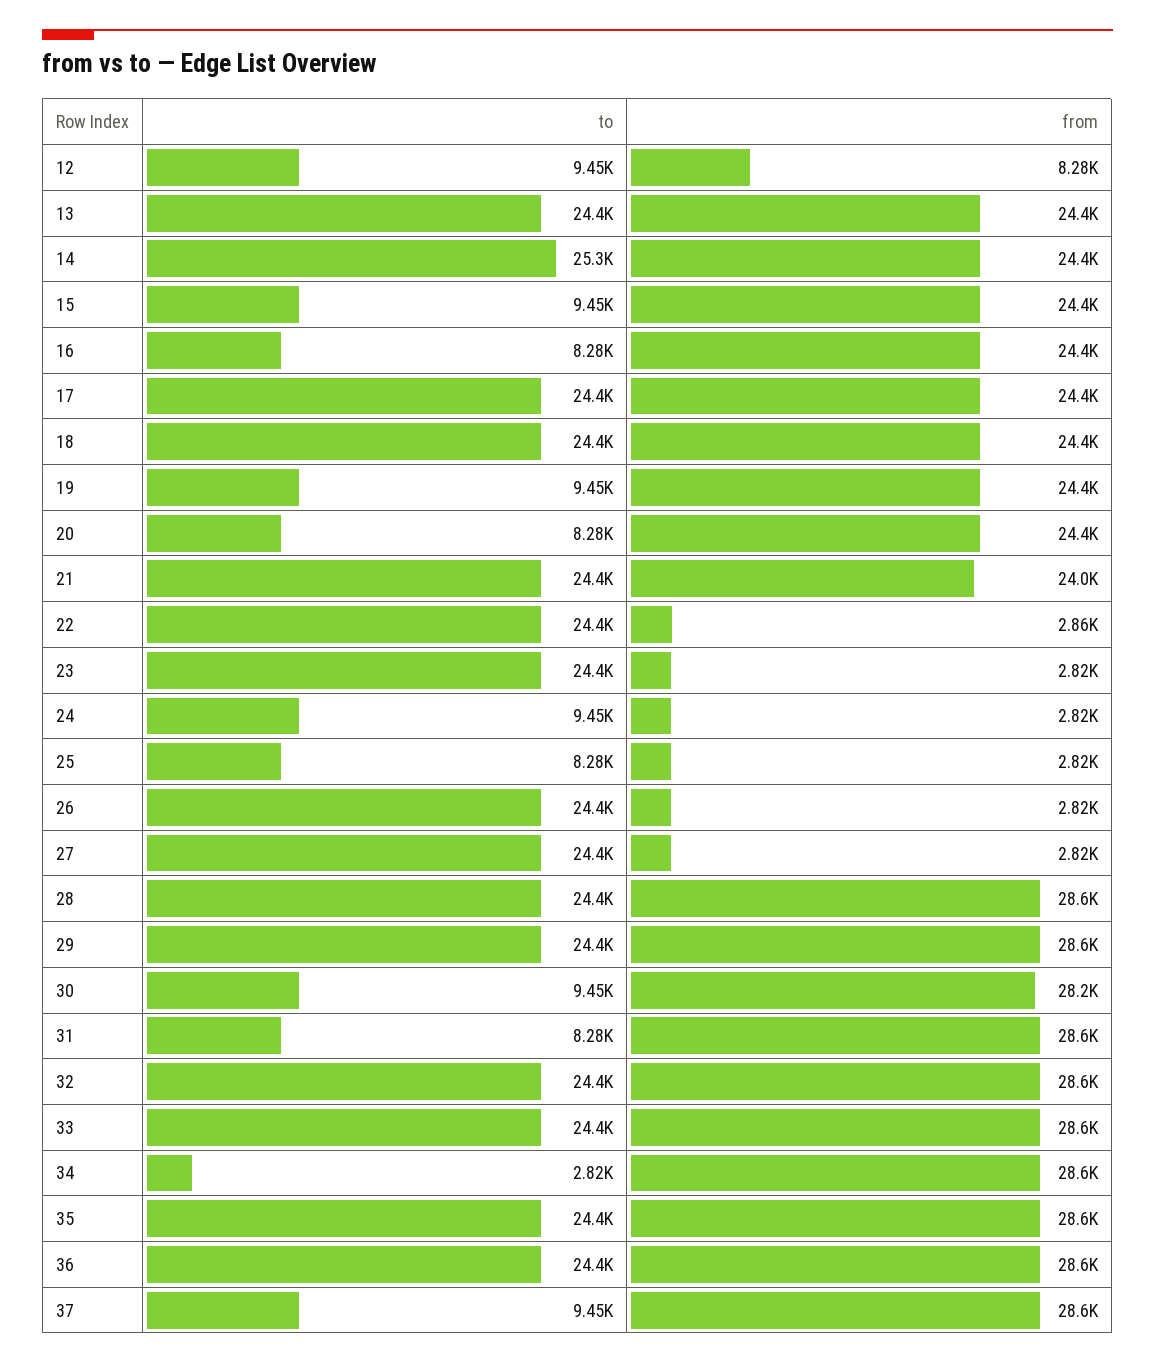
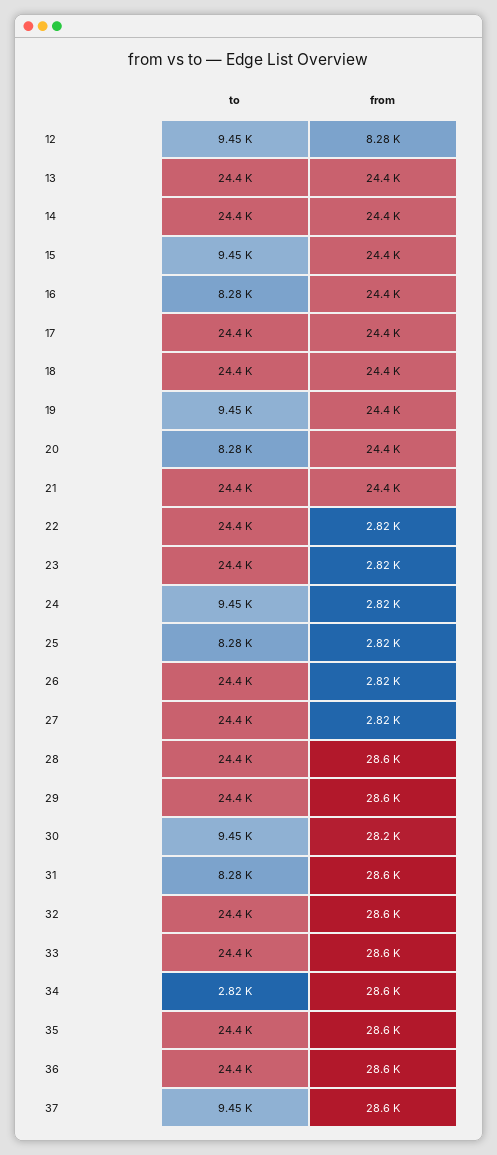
  {
    "to": {
      "12": 9450,
      "13": 24400,
-     "14": 25300,
+     "14": 24400,
      "15": 9450,
      "16": 8280,
      "17": 24400,
      "18": 24400,
      "19": 9450,
      "20": 8280,
      "21": 24400,
      "22": 24400,
      "23": 24400,
      "24": 9450,
      "25": 8280,
      "26": 24400,
      "27": 24400,
      "28": 24400,
      "29": 24400,
      "30": 9450,
      "31": 8280,
      "32": 24400,
      "33": 24400,
      "34": 2820,
      "35": 24400,
      "36": 24400,
      "37": 9450
    },
    "from": {
      "12": 8280,
      "13": 24400,
      "14": 24400,
      "15": 24400,
      "16": 24400,
      "17": 24400,
      "18": 24400,
      "19": 24400,
      "20": 24400,
-     "21": 24000,
+     "21": 24400,
-     "22": 2860,
+     "22": 2820,
      "23": 2820,
      "24": 2820,
      "25": 2820,
      "26": 2820,
      "27": 2820,
      "28": 28600,
      "29": 28600,
      "30": 28200,
      "31": 28600,
      "32": 28600,
      "33": 28600,
      "34": 28600,
      "35": 28600,
      "36": 28600,
      "37": 28600
    }
  }

